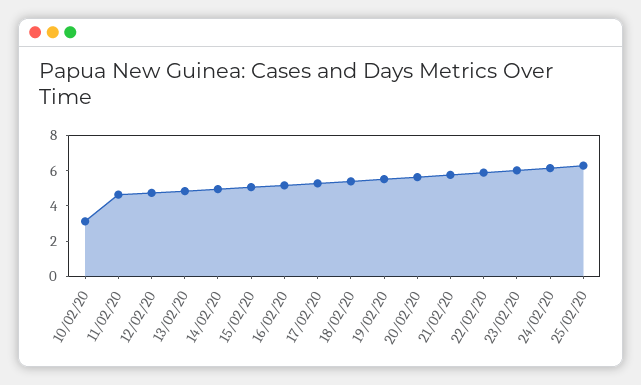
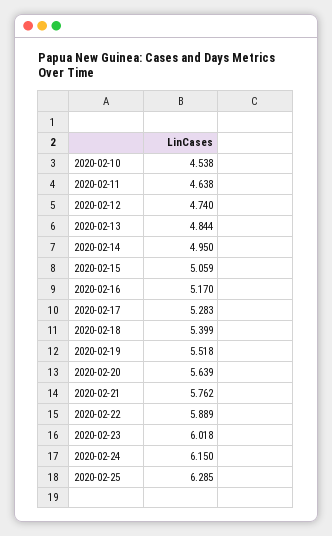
  {
-   "10/02/20": 3,
+   "10/02/20": 4.538,
    "11/02/20": 4.638,
    "12/02/20": 4.74,
    "13/02/20": 4.844,
    "14/02/20": 4.95,
    "15/02/20": 5.059,
    "16/02/20": 5.17,
    "17/02/20": 5.283,
    "18/02/20": 5.399,
    "19/02/20": 5.518,
    "20/02/20": 5.639,
    "21/02/20": 5.762,
    "22/02/20": 5.889,
    "23/02/20": 6.018,
    "24/02/20": 6.15,
    "25/02/20": 6.285
  }

